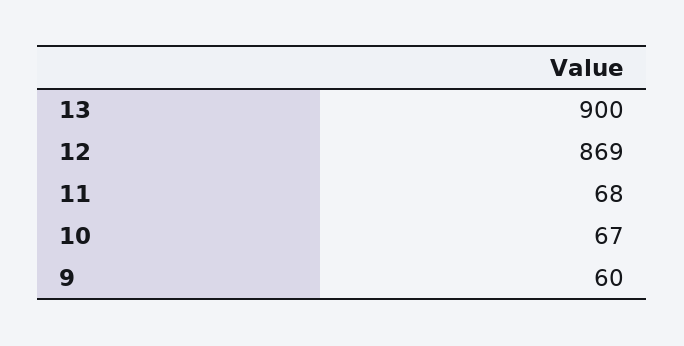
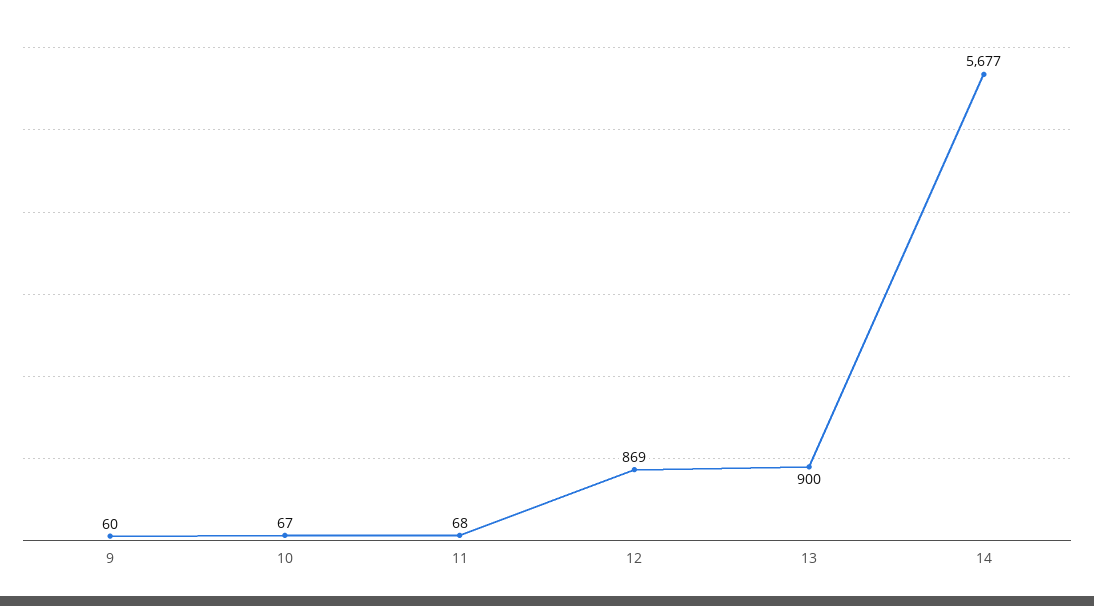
  {
    "13": 900,
    "12": 869,
    "11": 68,
    "10": 67,
-   "9": 60
+   "9": 60,
+   "14": 5677
  }

